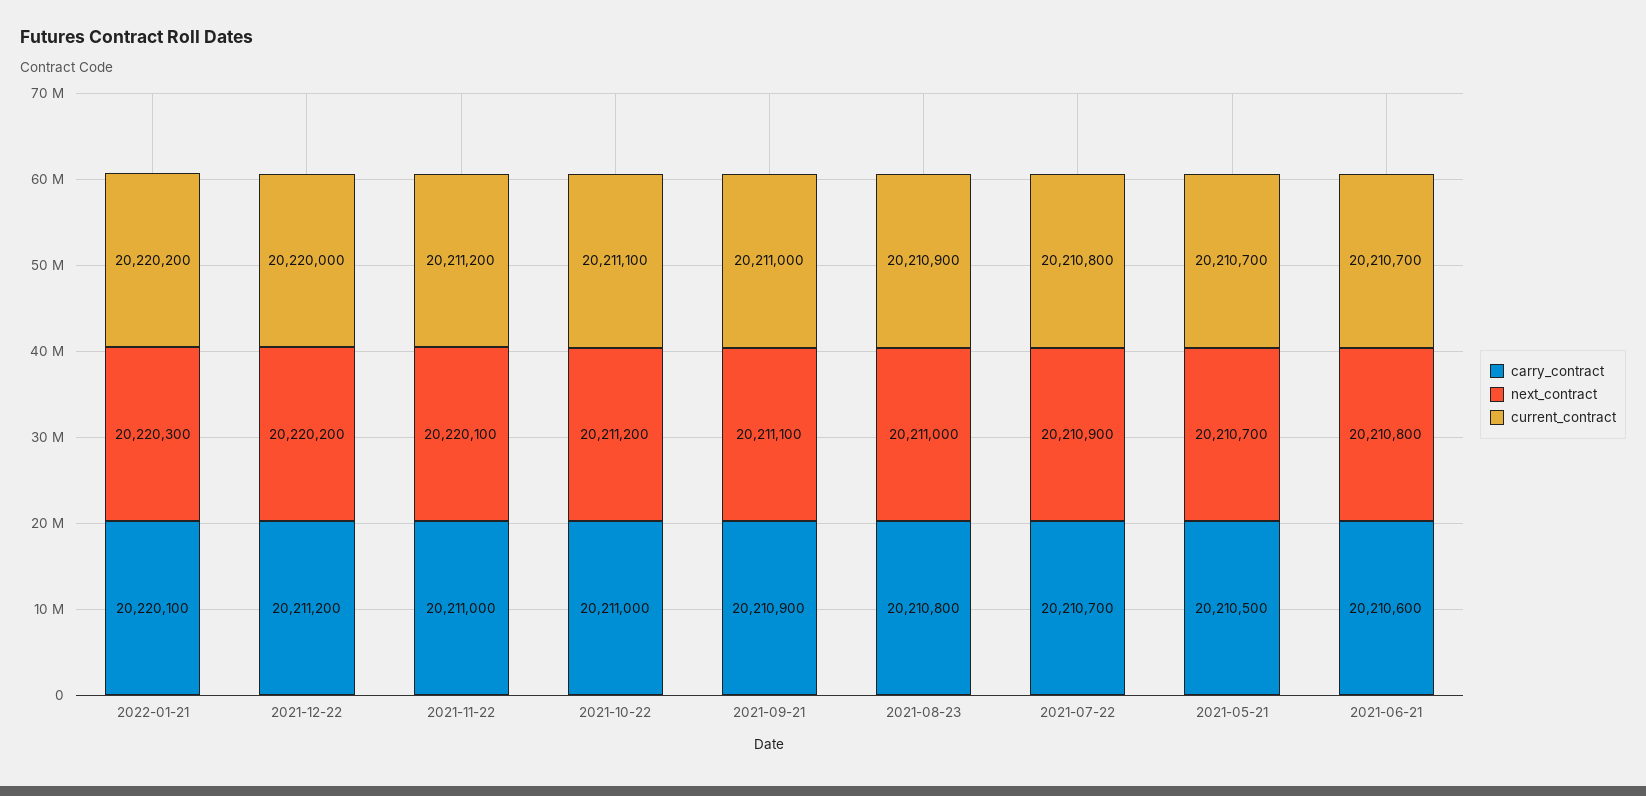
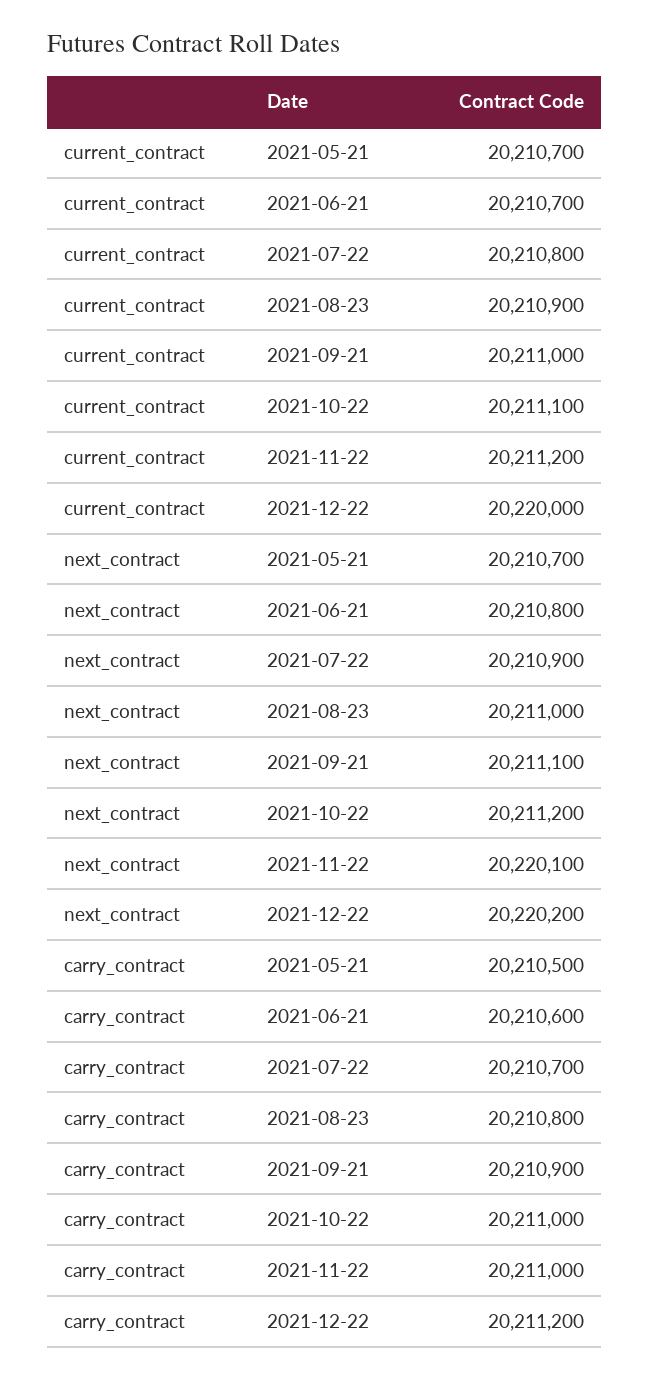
  {
    "carry_contract": {
-     "2022-01-21": 20220100,
      "2021-12-22": 20211200,
      "2021-11-22": 20211000,
      "2021-10-22": 20211000,
      "2021-09-21": 20210900,
      "2021-08-23": 20210800,
      "2021-07-22": 20210700,
      "2021-05-21": 20210500,
      "2021-06-21": 20210600
    },
    "next_contract": {
-     "2022-01-21": 20220300,
      "2021-12-22": 20220200,
      "2021-11-22": 20220100,
      "2021-10-22": 20211200,
      "2021-09-21": 20211100,
      "2021-08-23": 20211000,
      "2021-07-22": 20210900,
      "2021-05-21": 20210700,
      "2021-06-21": 20210800
    },
    "current_contract": {
-     "2022-01-21": 20220200,
      "2021-12-22": 20220000,
      "2021-11-22": 20211200,
      "2021-10-22": 20211100,
      "2021-09-21": 20211000,
      "2021-08-23": 20210900,
      "2021-07-22": 20210800,
      "2021-05-21": 20210700,
      "2021-06-21": 20210700
    }
  }

